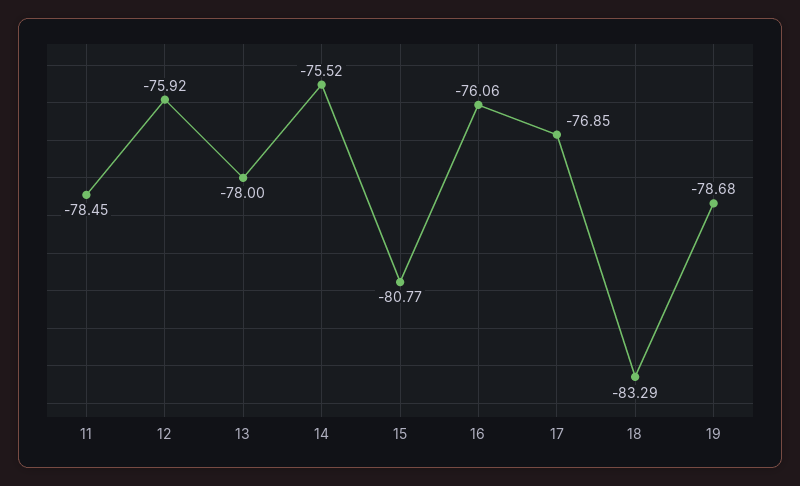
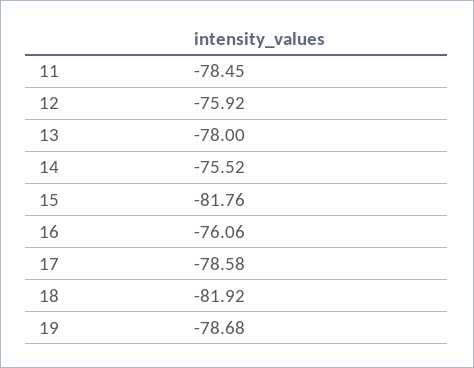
  {
    "11": -78.45,
    "12": -75.92,
    "13": -78,
    "14": -75.52,
-   "15": -80.77,
+   "15": -81.76,
    "16": -76.06,
-   "17": -76.85,
+   "17": -78.58,
-   "18": -83.29,
+   "18": -81.92,
    "19": -78.68
  }

